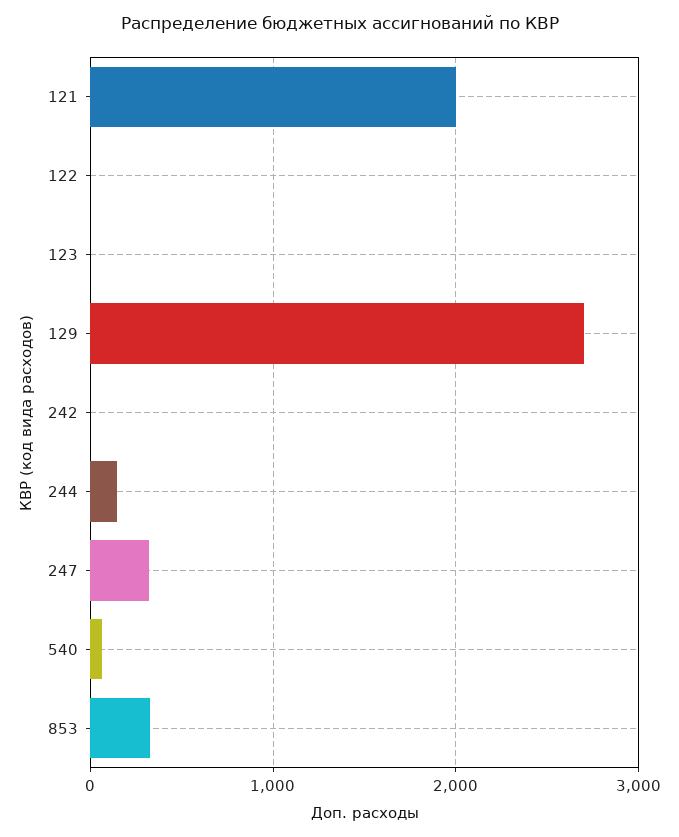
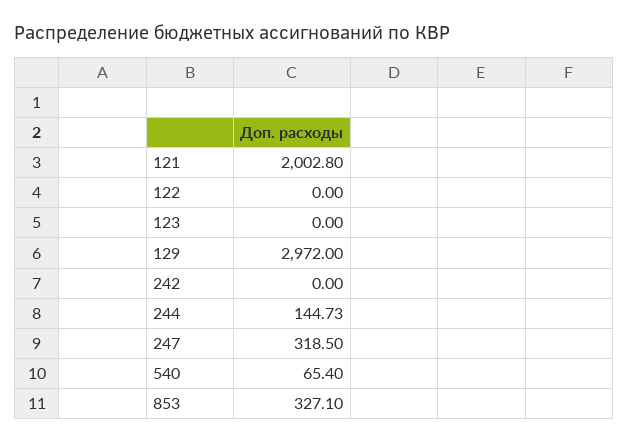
  {
    "121": 2002.8,
    "122": 0,
    "123": 0,
-   "129": 2700,
+   "129": 2972,
    "242": 0,
    "244": 144.73,
    "247": 318.5,
    "540": 65.4,
    "853": 327.1
  }

